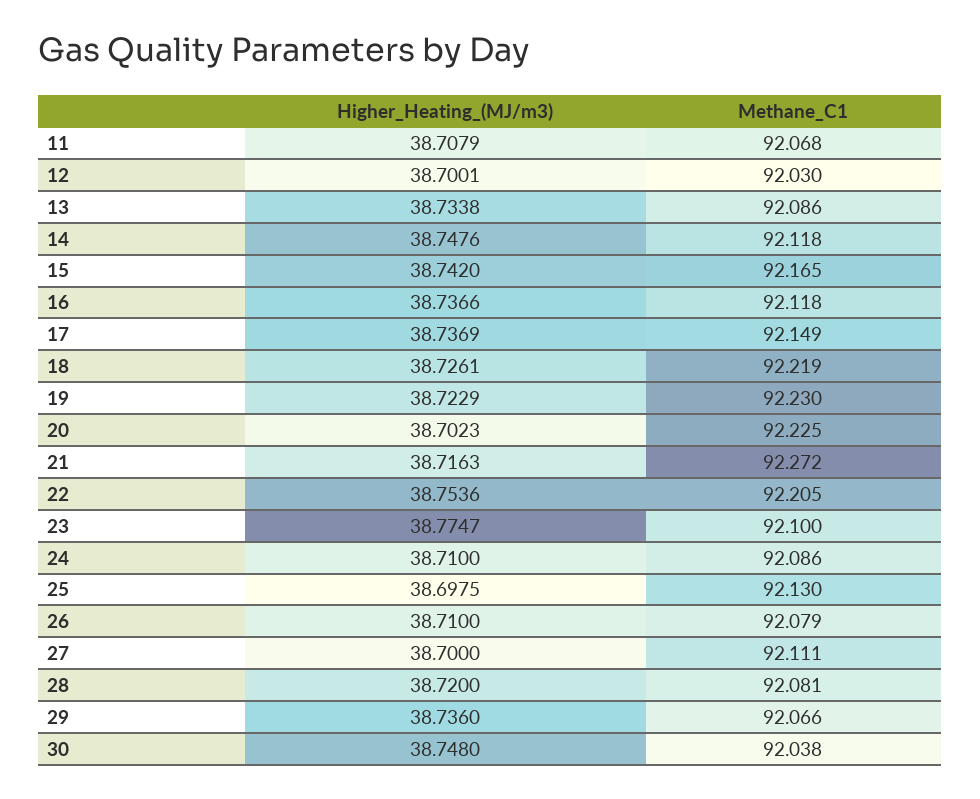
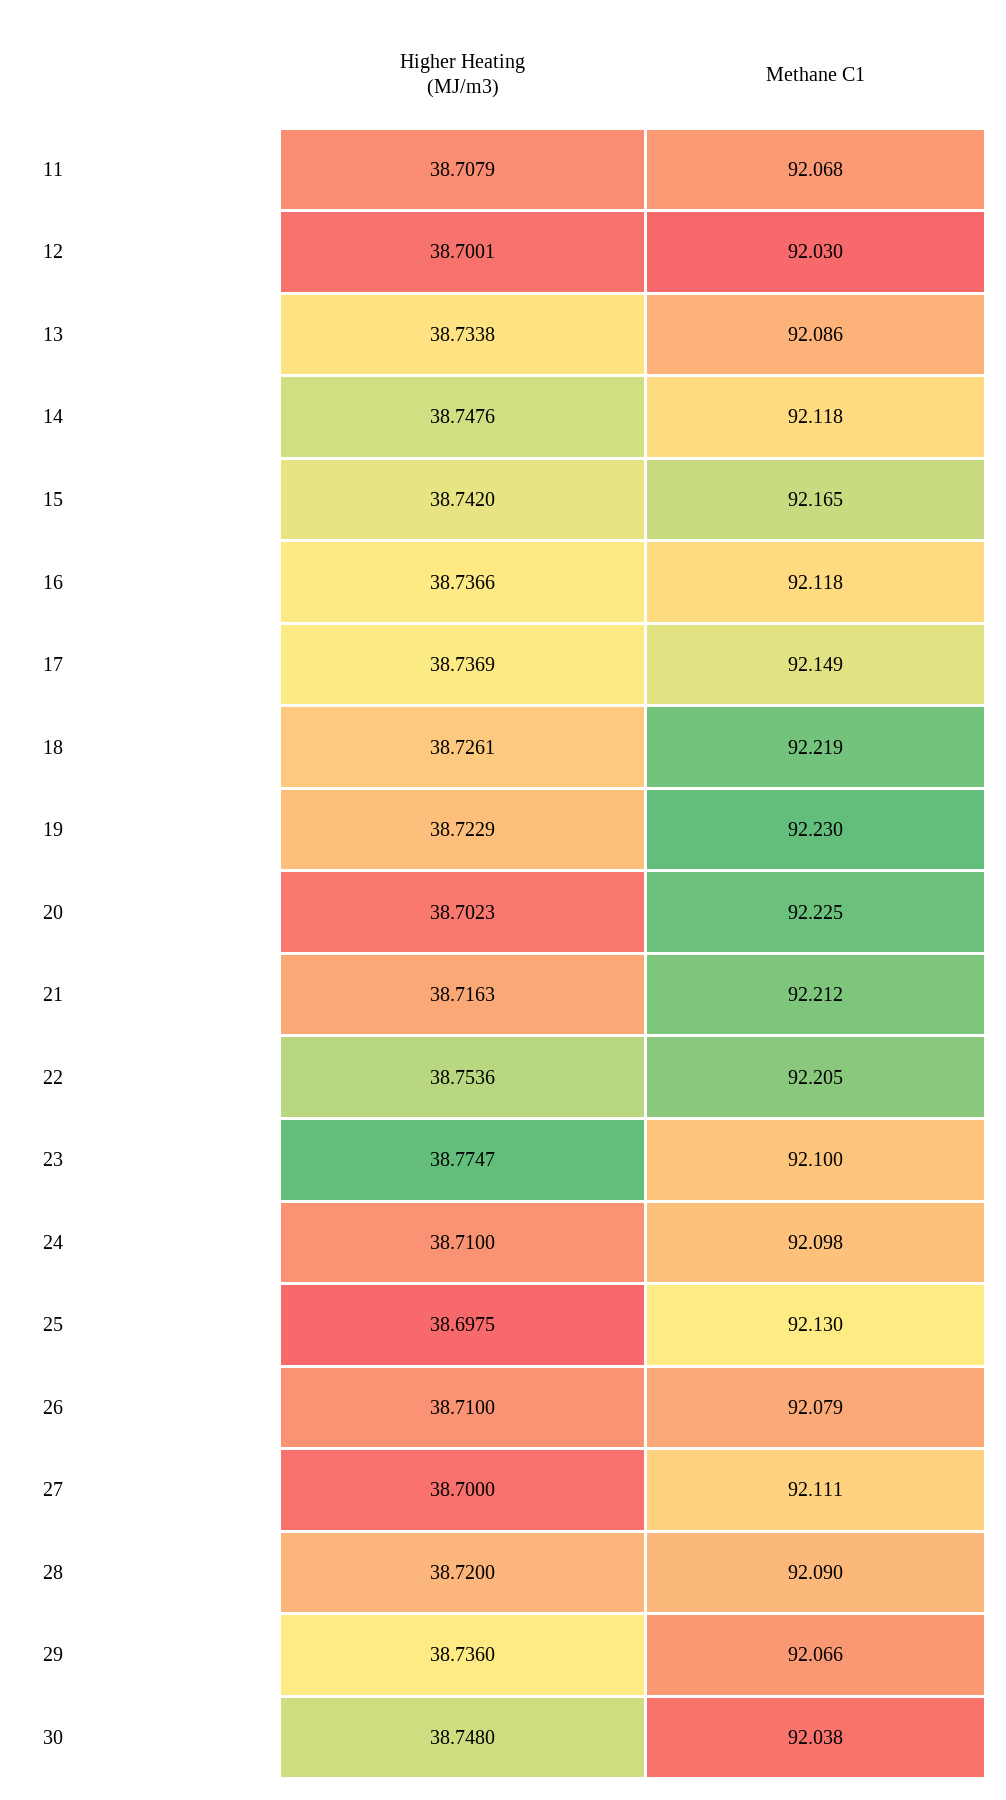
  {
    "Higher_Heating_(MJ/m3)": {
      "11": 38.7079,
      "12": 38.7001,
      "13": 38.7338,
      "14": 38.7476,
      "15": 38.742,
      "16": 38.7366,
      "17": 38.7369,
      "18": 38.7261,
      "19": 38.7229,
      "20": 38.7023,
      "21": 38.7163,
      "22": 38.7536,
      "23": 38.7747,
      "24": 38.71,
      "25": 38.6975,
      "26": 38.71,
      "27": 38.7,
      "28": 38.72,
      "29": 38.736,
      "30": 38.748
    },
    "Methane_C1": {
      "11": 92.068,
      "12": 92.03,
      "13": 92.086,
      "14": 92.118,
      "15": 92.165,
      "16": 92.118,
      "17": 92.149,
      "18": 92.219,
      "19": 92.23,
      "20": 92.225,
-     "21": 92.272,
+     "21": 92.212,
      "22": 92.205,
      "23": 92.1,
-     "24": 92.086,
+     "24": 92.098,
      "25": 92.13,
      "26": 92.079,
      "27": 92.111,
-     "28": 92.081,
+     "28": 92.09,
      "29": 92.066,
      "30": 92.038
    }
  }

